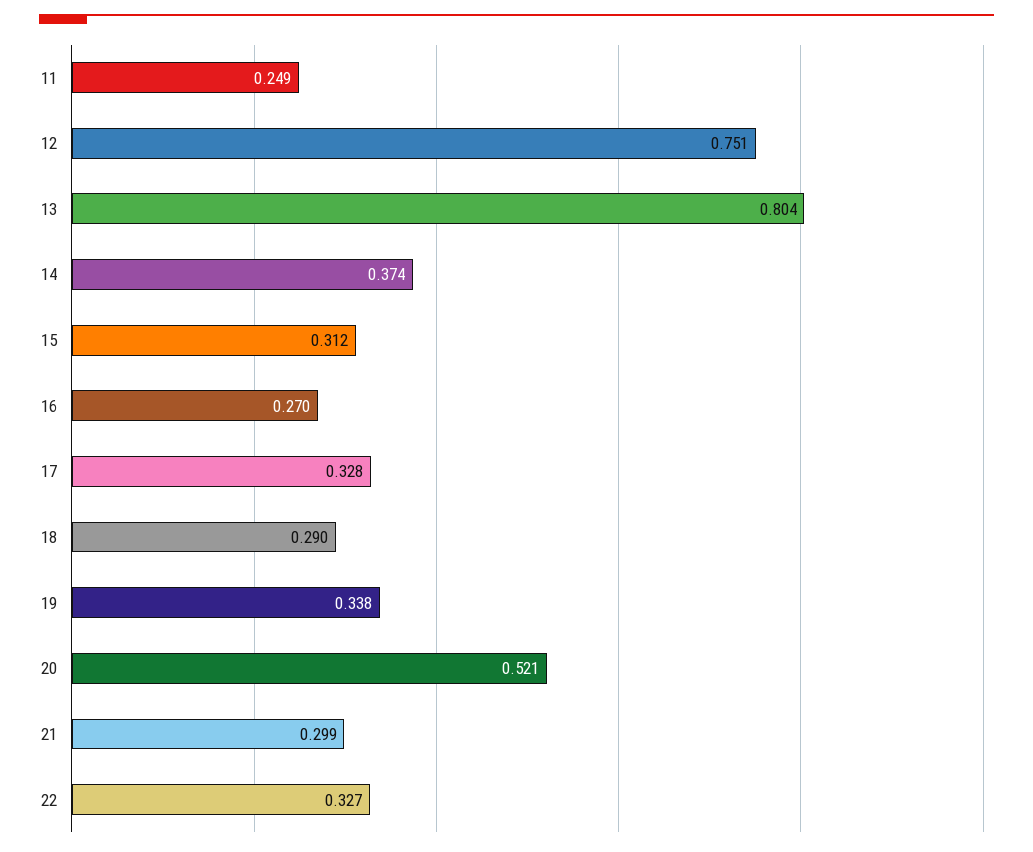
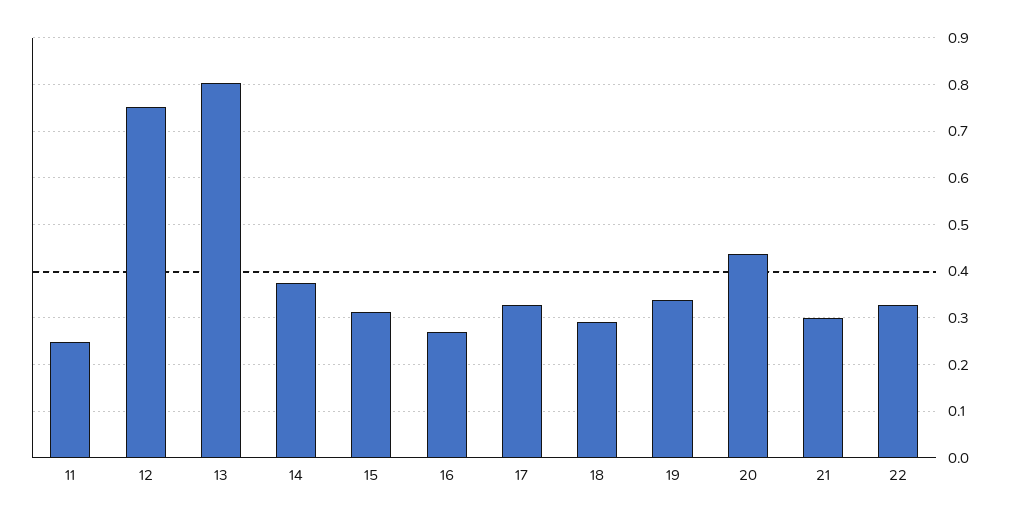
  {
    "11": 0.249,
    "12": 0.751,
    "13": 0.804,
    "14": 0.374,
    "15": 0.312,
    "16": 0.27,
    "17": 0.328,
    "18": 0.29,
    "19": 0.338,
-   "20": 0.521,
+   "20": 0.44,
    "21": 0.299,
    "22": 0.327
  }

